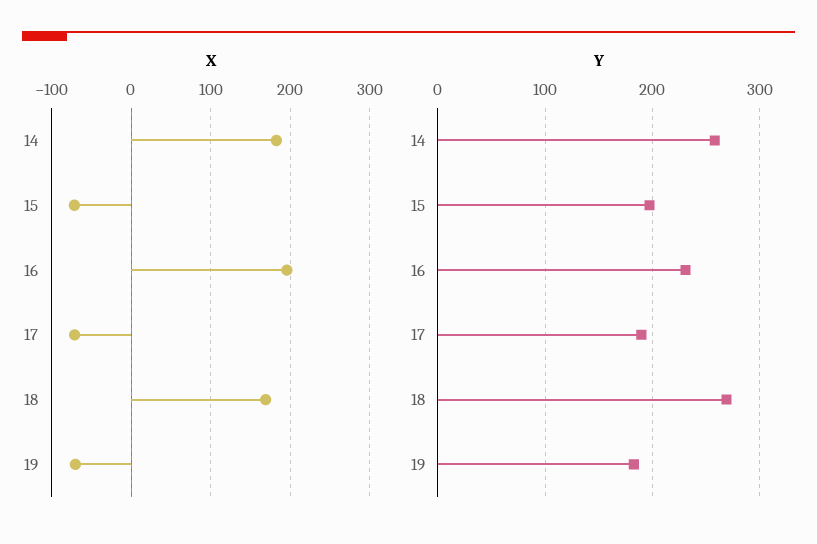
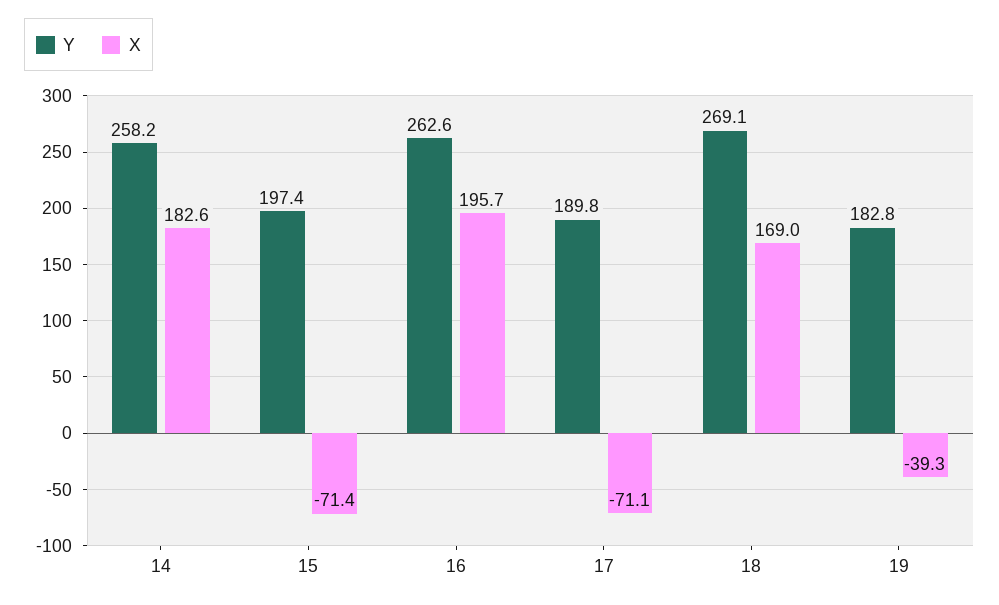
  {
    "X": {
      "14": 182.6,
      "15": -71.4,
      "16": 195.7,
      "17": -71.1,
      "18": 169,
-     "19": -70
+     "19": -39.3
    },
    "Y": {
      "14": 258.2,
      "15": 197.4,
-     "16": 230,
+     "16": 262.6,
      "17": 189.8,
      "18": 269.1,
      "19": 182.8
    }
  }

